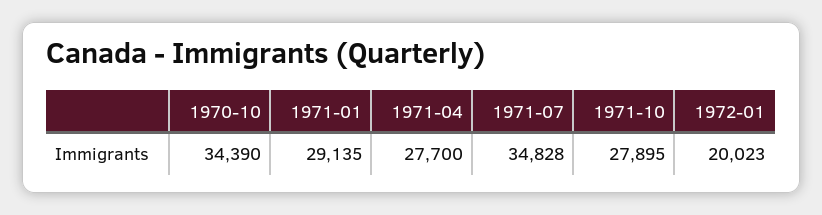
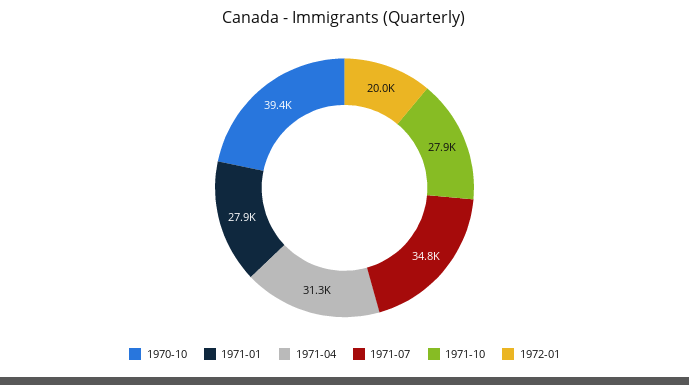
  {
-   "1970-10": 34390,
+   "1970-10": 39400,
-   "1971-01": 29135,
+   "1971-01": 27900,
-   "1971-04": 27700,
+   "1971-04": 31300,
    "1971-07": 34828,
    "1971-10": 27895,
    "1972-01": 20023
  }

